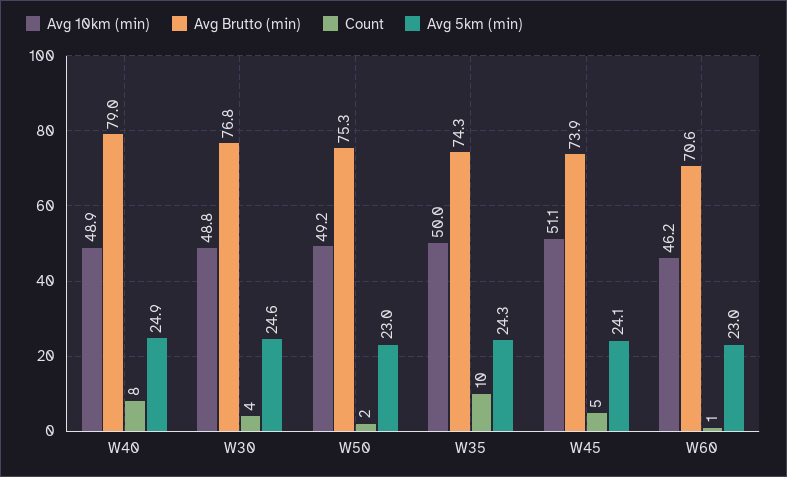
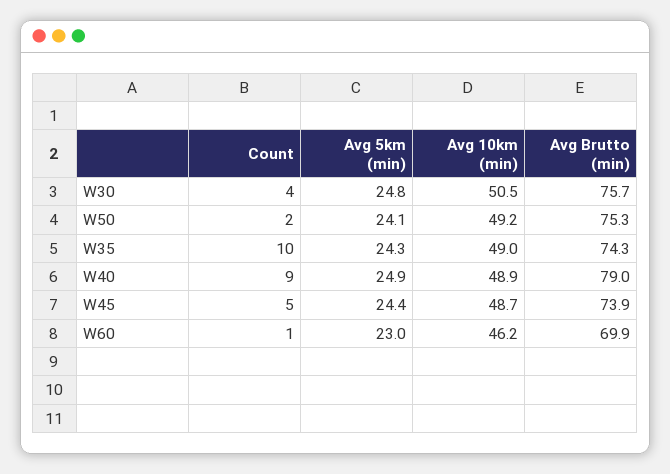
  {
    "Avg 10km (min)": {
      "W40": 48.9,
-     "W30": 48.8,
+     "W30": 50.5,
      "W50": 49.2,
-     "W35": 50,
+     "W35": 49,
-     "W45": 51.1,
+     "W45": 48.7,
      "W60": 46.2
    },
    "Avg Brutto (min)": {
      "W40": 79,
-     "W30": 76.8,
+     "W30": 75.7,
      "W50": 75.3,
      "W35": 74.3,
      "W45": 73.9,
-     "W60": 70.6
+     "W60": 69.9
    },
    "Count": {
-     "W40": 8,
+     "W40": 9,
      "W30": 4,
      "W50": 2,
      "W35": 10,
      "W45": 5,
      "W60": 1
    },
    "Avg 5km (min)": {
      "W40": 24.9,
-     "W30": 24.6,
+     "W30": 24.8,
-     "W50": 23,
+     "W50": 24.1,
      "W35": 24.3,
-     "W45": 24.1,
+     "W45": 24.4,
      "W60": 23
    }
  }

